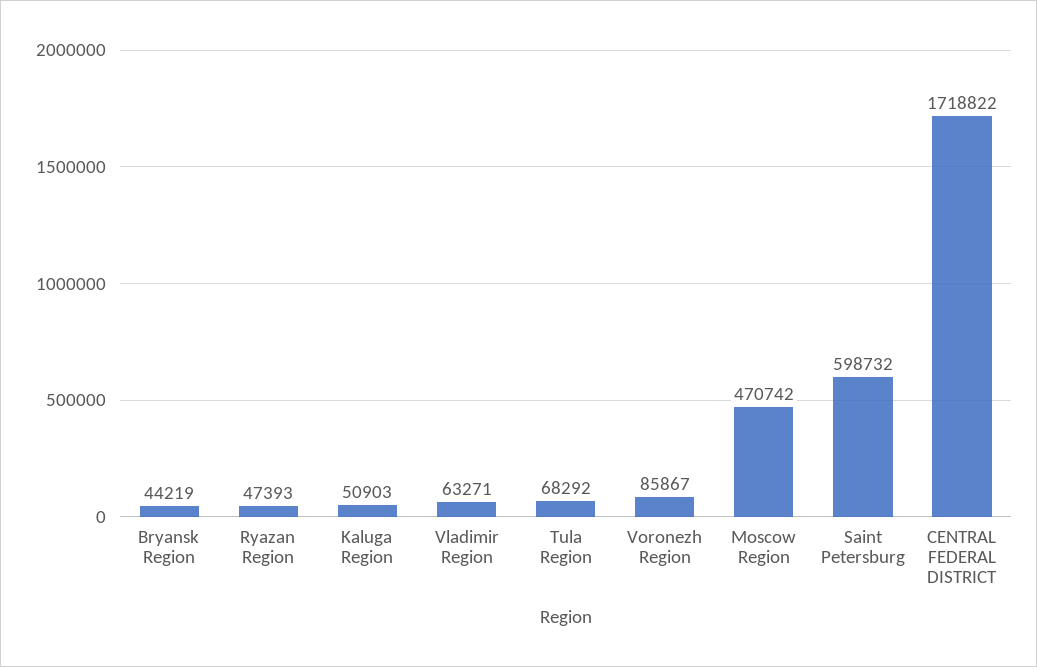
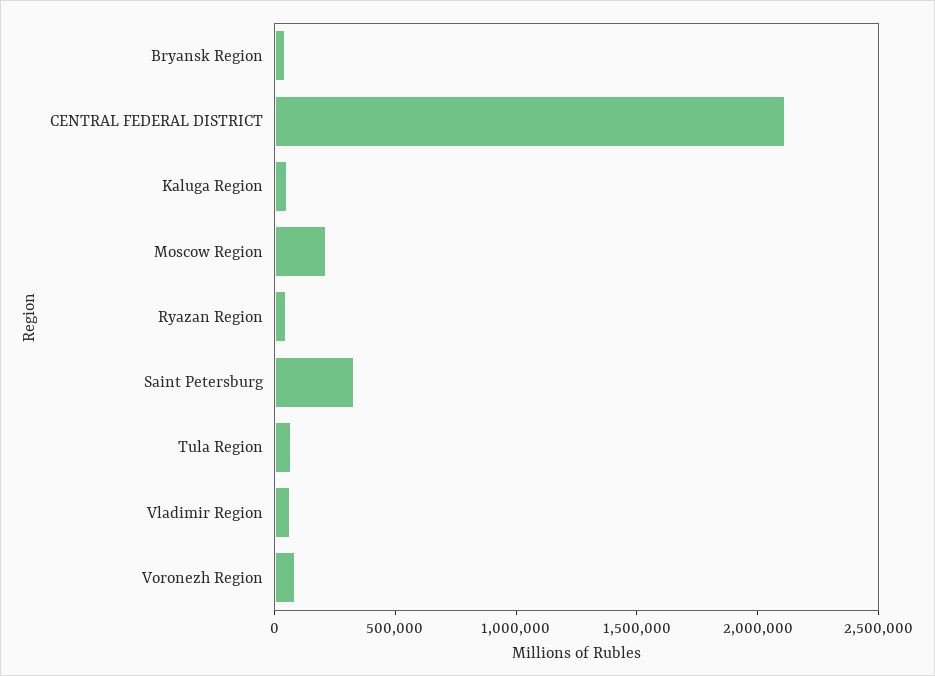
  {
    "Bryansk Region": 44219,
    "Ryazan Region": 47393,
    "Kaluga Region": 50903,
    "Vladimir Region": 63271,
    "Tula Region": 68292,
    "Voronezh Region": 85867,
-   "Moscow Region": 470742,
+   "Moscow Region": 200000,
-   "Saint Petersburg": 598732,
+   "Saint Petersburg": 300000,
-   "CENTRAL FEDERAL DISTRICT": 1718822
+   "CENTRAL FEDERAL DISTRICT": 2100000
  }

